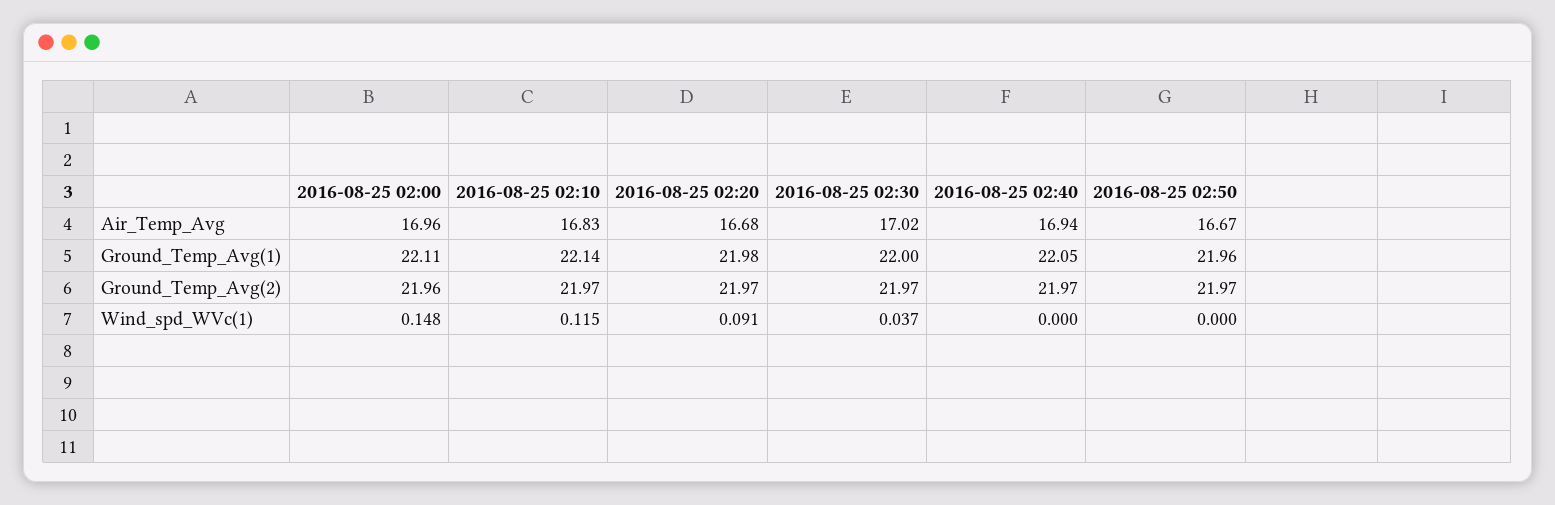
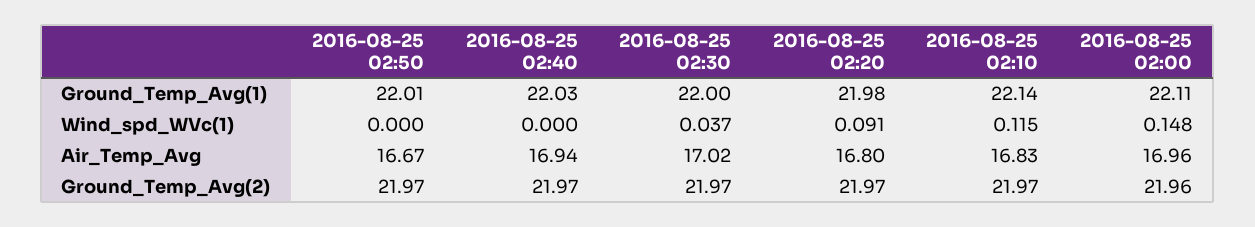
  {
    "2016-08-25 02:00": {
      "Air_Temp_Avg": 16.96,
      "Ground_Temp_Avg(1)": 22.11,
      "Ground_Temp_Avg(2)": 21.96,
      "Wind_spd_WVc(1)": 0.148
    },
    "2016-08-25 02:10": {
      "Air_Temp_Avg": 16.83,
      "Ground_Temp_Avg(1)": 22.14,
      "Ground_Temp_Avg(2)": 21.97,
      "Wind_spd_WVc(1)": 0.115
    },
    "2016-08-25 02:20": {
-     "Air_Temp_Avg": 16.68,
+     "Air_Temp_Avg": 16.8,
      "Ground_Temp_Avg(1)": 21.98,
      "Ground_Temp_Avg(2)": 21.97,
      "Wind_spd_WVc(1)": 0.091
    },
    "2016-08-25 02:30": {
      "Air_Temp_Avg": 17.02,
      "Ground_Temp_Avg(1)": 22,
      "Ground_Temp_Avg(2)": 21.97,
      "Wind_spd_WVc(1)": 0.037
    },
    "2016-08-25 02:40": {
      "Air_Temp_Avg": 16.94,
-     "Ground_Temp_Avg(1)": 22.05,
+     "Ground_Temp_Avg(1)": 22.03,
      "Ground_Temp_Avg(2)": 21.97,
      "Wind_spd_WVc(1)": 0
    },
    "2016-08-25 02:50": {
      "Air_Temp_Avg": 16.67,
-     "Ground_Temp_Avg(1)": 21.96,
+     "Ground_Temp_Avg(1)": 22.01,
      "Ground_Temp_Avg(2)": 21.97,
      "Wind_spd_WVc(1)": 0
    }
  }

